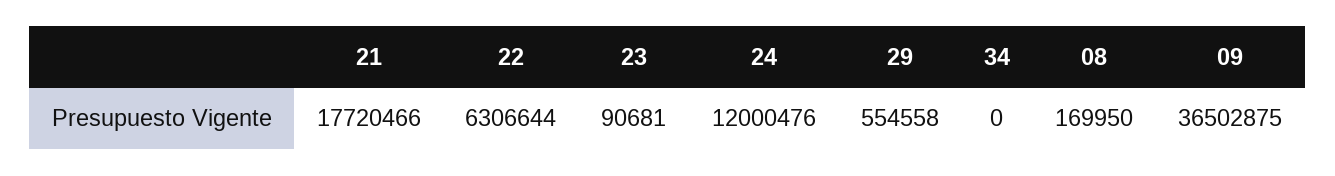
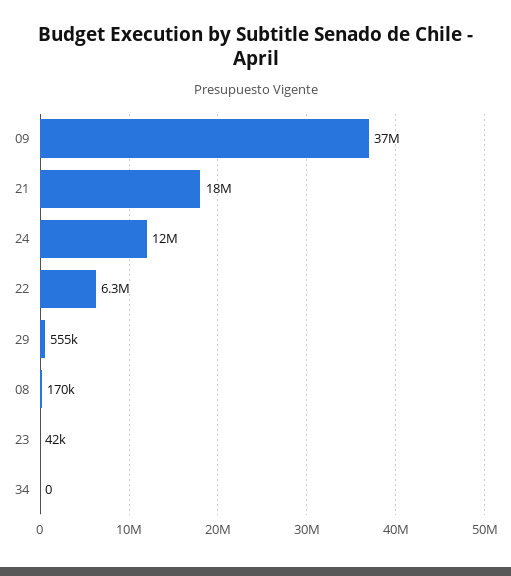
  {
    "21": 17720466,
    "22": 6306644,
-   "23": 90681,
+   "23": 42000,
    "24": 12000476,
    "29": 554558,
    "34": 0,
    "08": 169950,
    "09": 36502875
  }

